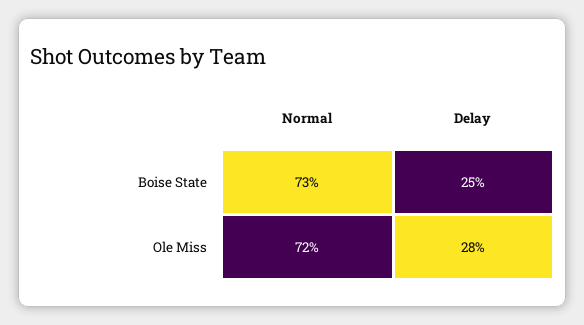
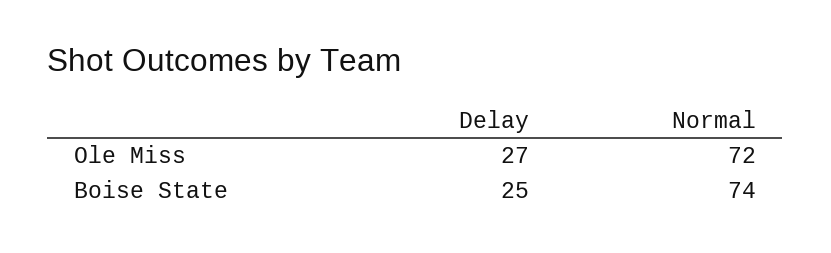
  {
    "Normal": {
-     "Boise State": 73,
+     "Boise State": 74,
      "Ole Miss": 72
    },
    "Delay": {
      "Boise State": 25,
-     "Ole Miss": 28
+     "Ole Miss": 27
    }
  }

